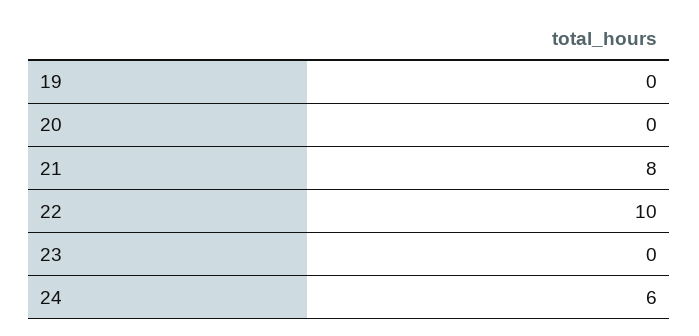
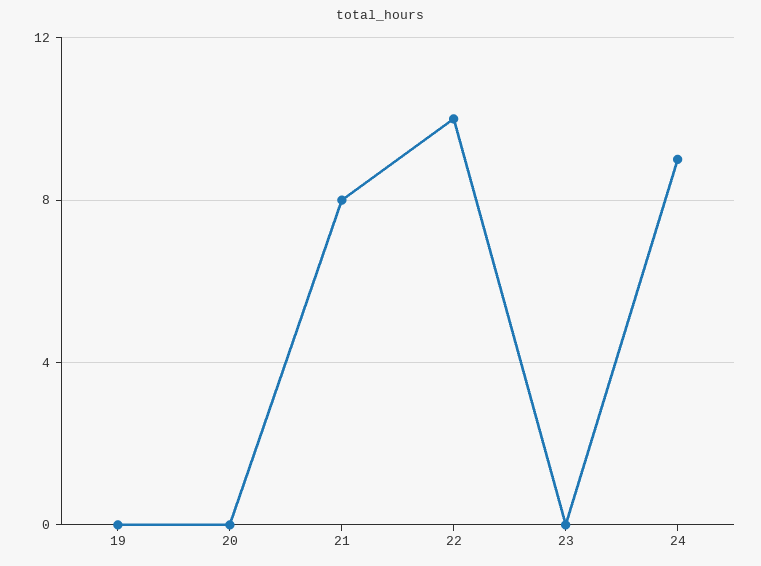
  {
    "19": 0,
    "20": 0,
    "21": 8,
    "22": 10,
    "23": 0,
-   "24": 6
+   "24": 9
  }

